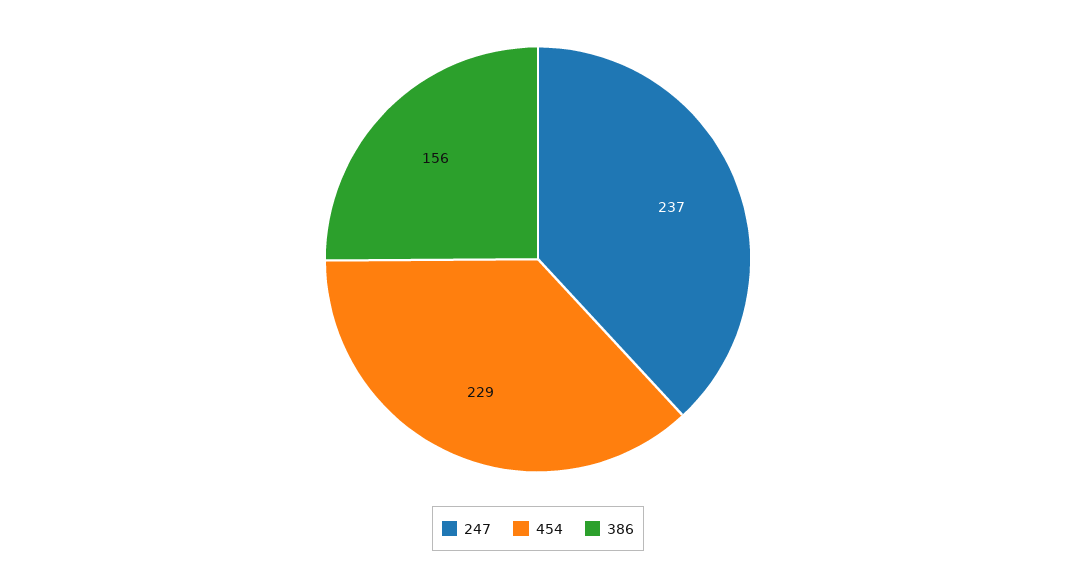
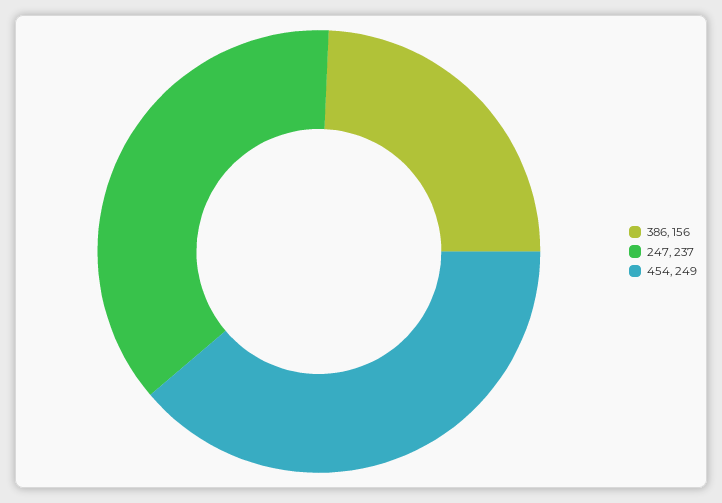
  {
    "247": 237,
-   "454": 229,
+   "454": 249,
    "386": 156
  }

